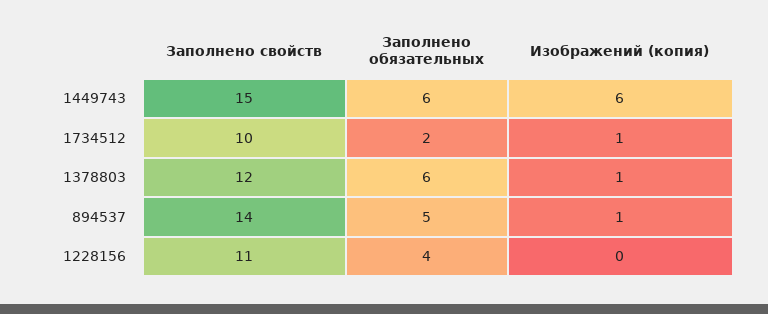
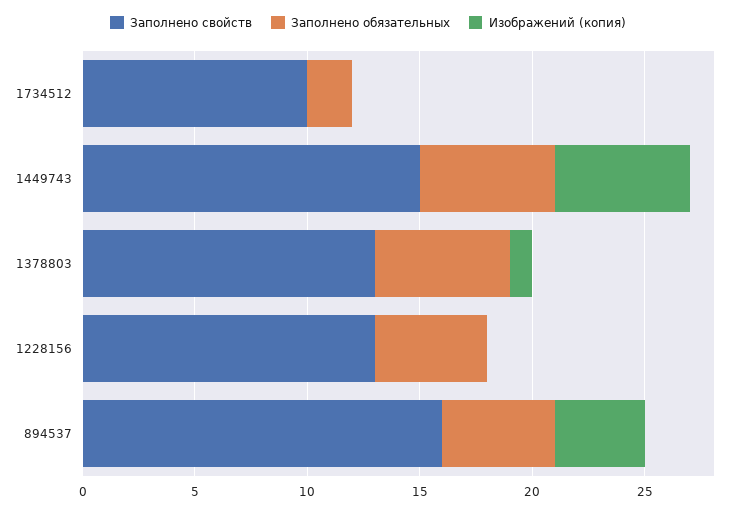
  {
    "Заполнено свойств": {
      "1449743": 15,
      "1734512": 10,
-     "1378803": 12,
+     "1378803": 13,
-     "894537": 14,
+     "894537": 16,
-     "1228156": 11
+     "1228156": 13
    },
    "Заполнено обязательных": {
      "1449743": 6,
      "1734512": 2,
      "1378803": 6,
      "894537": 5,
-     "1228156": 4
+     "1228156": 5
    },
    "Изображений (копия)": {
      "1449743": 6,
-     "1734512": 1,
+     "1734512": 0,
      "1378803": 1,
-     "894537": 1,
+     "894537": 4,
      "1228156": 0
    }
  }

